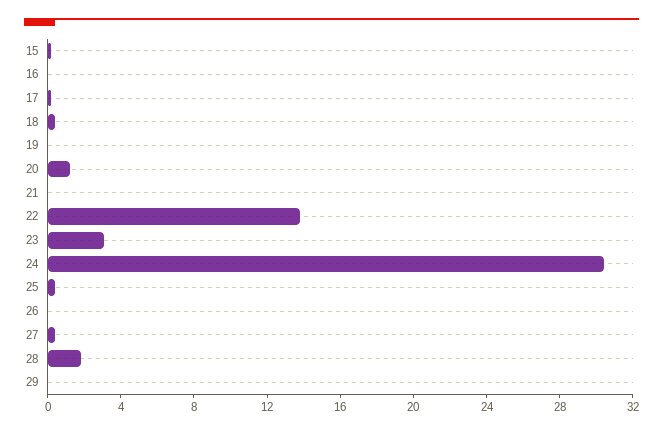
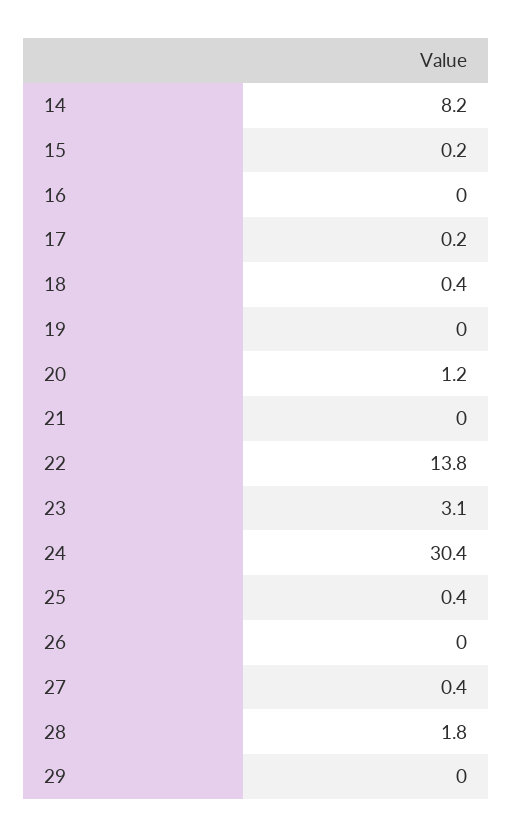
  {
    "15": 0.2,
    "16": 0,
    "17": 0.2,
    "18": 0.4,
    "19": 0,
    "20": 1.2,
    "21": 0,
    "22": 13.8,
    "23": 3.1,
    "24": 30.4,
    "25": 0.4,
    "26": 0,
    "27": 0.4,
    "28": 1.8,
-   "29": 0
+   "29": 0,
+   "14": 8.2
  }

